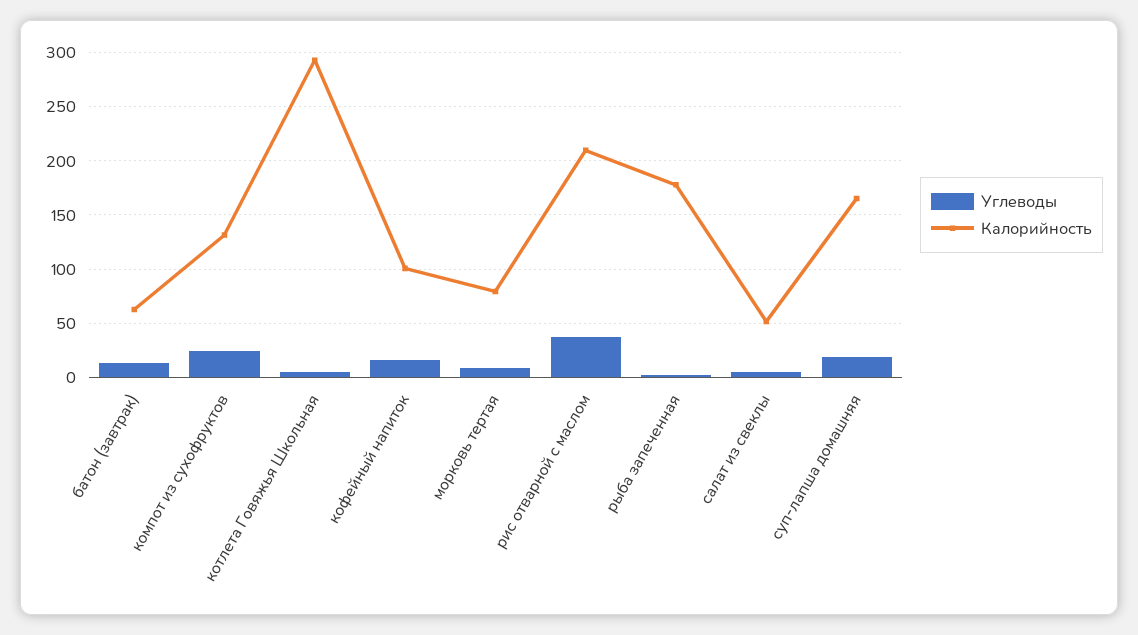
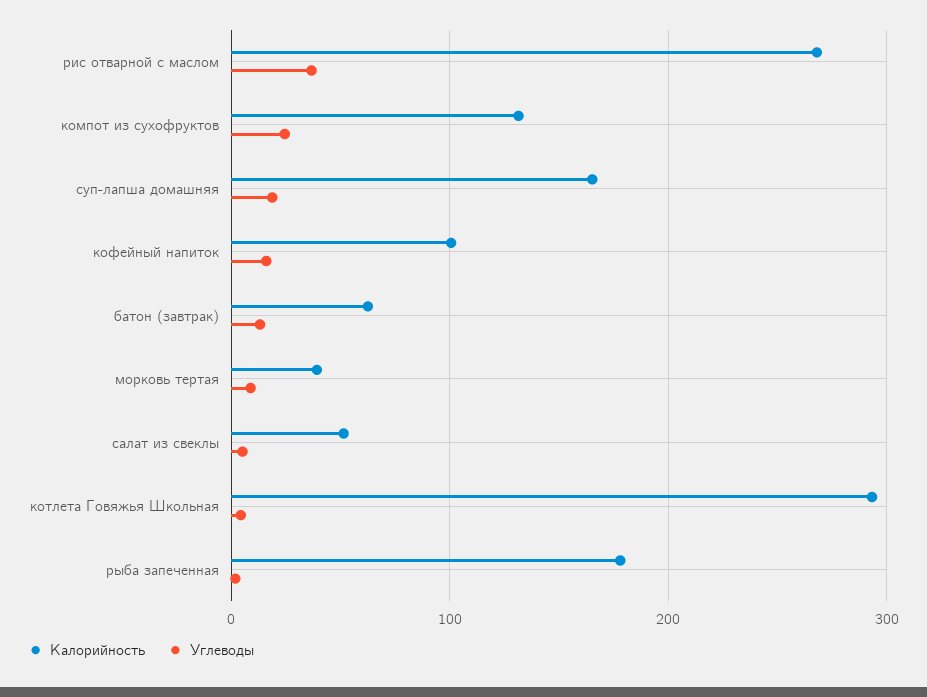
  {
    "Углеводы": {
      "батон (завтрак)": 10,
      "компот из сухофруктов": 20,
      "котлета Говяжья Школьная": 0,
      "кофейный напиток": 20,
      "морковь тертая": 10,
      "рис отварной с маслом": 40,
      "рыба запеченная": 0,
      "салат из свеклы": 10,
      "суп-лапша домашняя": 20
    },
    "Калорийность": {
      "батон (завтрак)": 60,
      "компот из сухофруктов": 130,
      "котлета Говяжья Школьная": 290,
      "кофейный напиток": 100,
-     "морковь тертая": 80,
+     "морковь тертая": 40,
-     "рис отварной с маслом": 210,
+     "рис отварной с маслом": 270,
      "рыба запеченная": 180,
      "салат из свеклы": 50,
      "суп-лапша домашняя": 170
    }
  }

